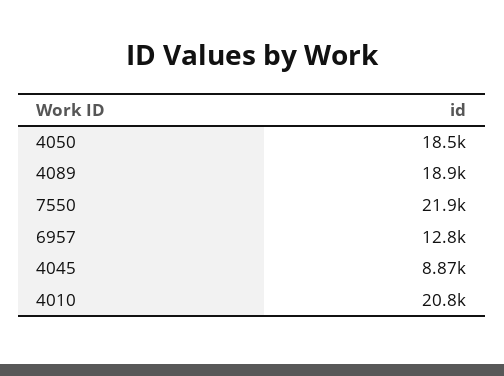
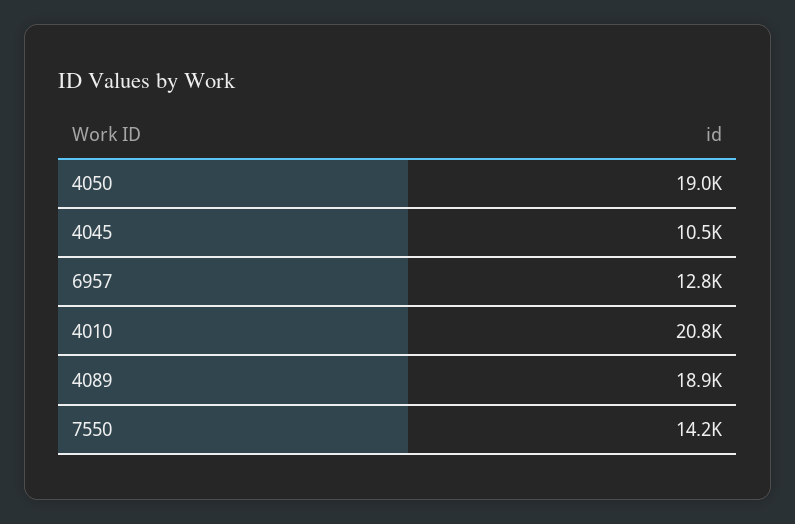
  {
-   "4050": 18500,
+   "4050": 19000,
    "4089": 18900,
-   "7550": 21900,
+   "7550": 14200,
    "6957": 12800,
-   "4045": 8870,
+   "4045": 10500,
    "4010": 20800
  }

